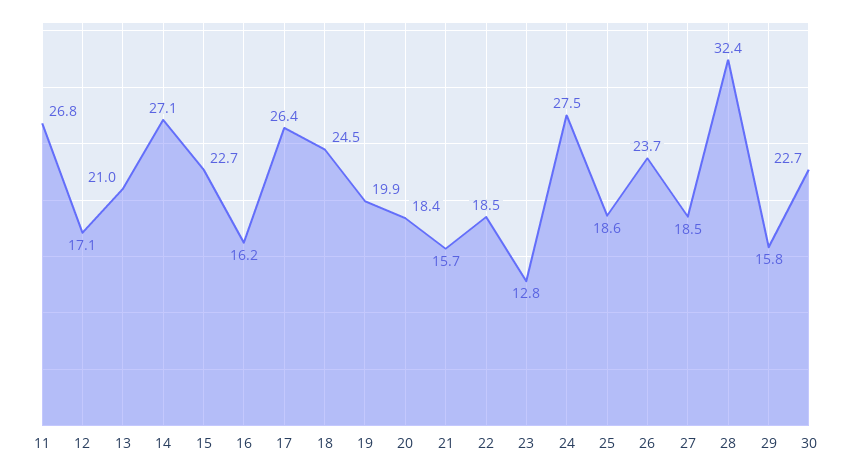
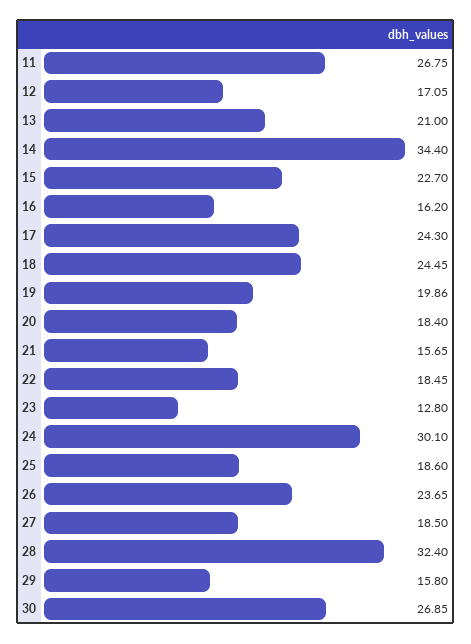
  {
    "11": 26.75,
    "12": 17.05,
    "13": 21,
-   "14": 27.1,
+   "14": 34.4,
    "15": 22.7,
    "16": 16.2,
-   "17": 26.4,
+   "17": 24.3,
    "18": 24.45,
    "19": 19.86,
    "20": 18.4,
    "21": 15.65,
    "22": 18.45,
    "23": 12.8,
-   "24": 27.5,
+   "24": 30.1,
    "25": 18.6,
    "26": 23.65,
    "27": 18.5,
    "28": 32.4,
    "29": 15.8,
-   "30": 22.7
+   "30": 26.85
  }

